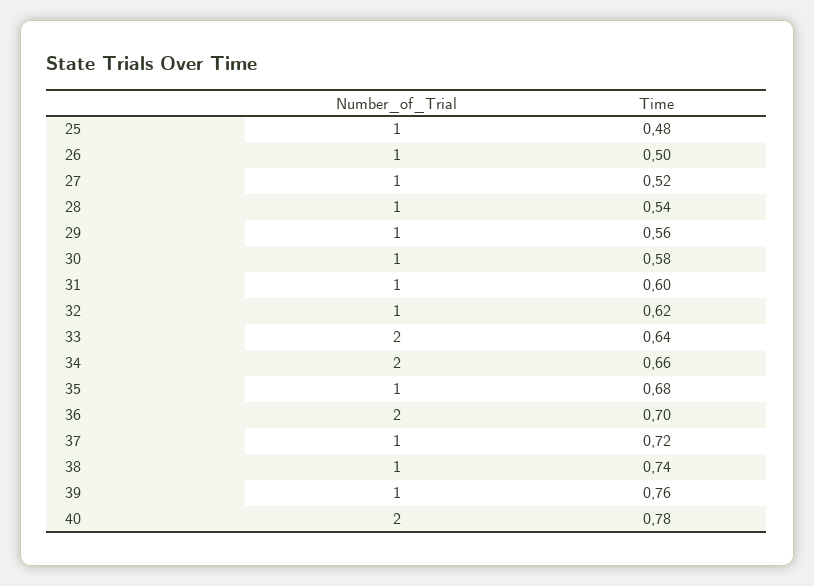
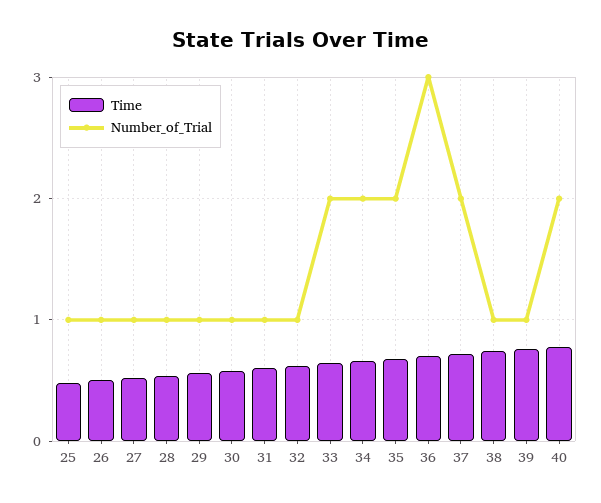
  {
    "Number_of_Trial": {
      "25": 1,
      "26": 1,
      "27": 1,
      "28": 1,
      "29": 1,
      "30": 1,
      "31": 1,
      "32": 1,
      "33": 2,
      "34": 2,
-     "35": 1,
+     "35": 2,
-     "36": 2,
+     "36": 3,
-     "37": 1,
+     "37": 2,
      "38": 1,
      "39": 1,
      "40": 2
    },
    "Time": {
      "25": 0.48,
      "26": 0.5,
      "27": 0.52,
      "28": 0.54,
      "29": 0.56,
      "30": 0.58,
      "31": 0.6,
      "32": 0.62,
      "33": 0.64,
      "34": 0.66,
      "35": 0.68,
      "36": 0.7,
      "37": 0.72,
      "38": 0.74,
      "39": 0.76,
      "40": 0.78
    }
  }

